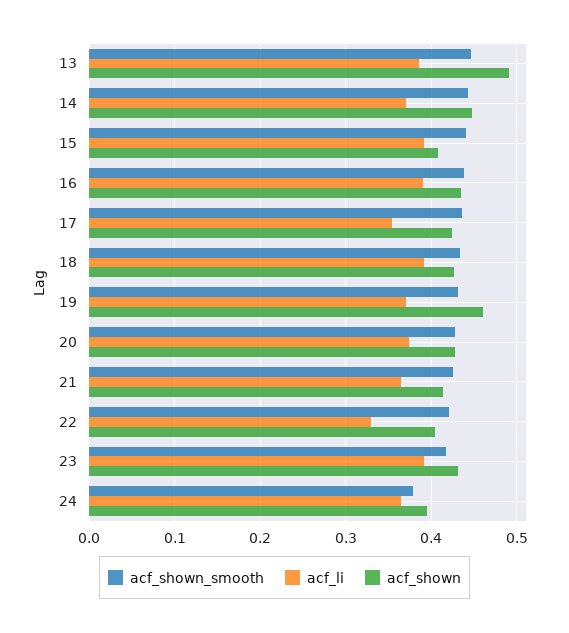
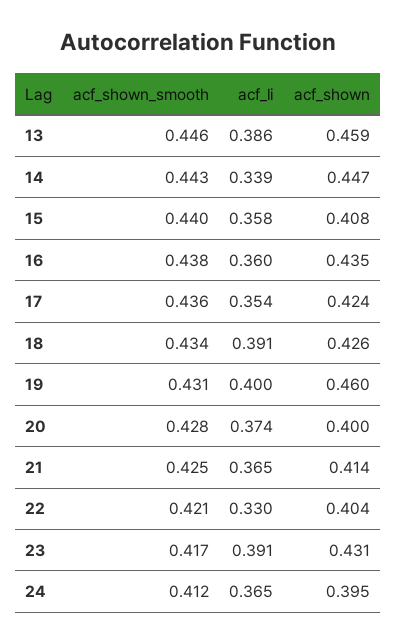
  {
    "acf_shown_smooth": {
      "13": 0.446,
      "14": 0.443,
      "15": 0.44,
      "16": 0.438,
      "17": 0.436,
      "18": 0.434,
      "19": 0.431,
      "20": 0.428,
      "21": 0.425,
      "22": 0.421,
      "23": 0.417,
-     "24": 0.38
+     "24": 0.412
    },
    "acf_li": {
      "13": 0.386,
-     "14": 0.37,
+     "14": 0.339,
-     "15": 0.39,
+     "15": 0.358,
-     "16": 0.39,
+     "16": 0.36,
      "17": 0.354,
      "18": 0.391,
-     "19": 0.37,
+     "19": 0.4,
      "20": 0.374,
      "21": 0.365,
      "22": 0.33,
      "23": 0.391,
      "24": 0.365
    },
    "acf_shown": {
-     "13": 0.49,
+     "13": 0.459,
      "14": 0.447,
      "15": 0.408,
      "16": 0.435,
      "17": 0.424,
      "18": 0.426,
      "19": 0.46,
-     "20": 0.43,
+     "20": 0.4,
      "21": 0.414,
      "22": 0.404,
      "23": 0.431,
      "24": 0.395
    }
  }

